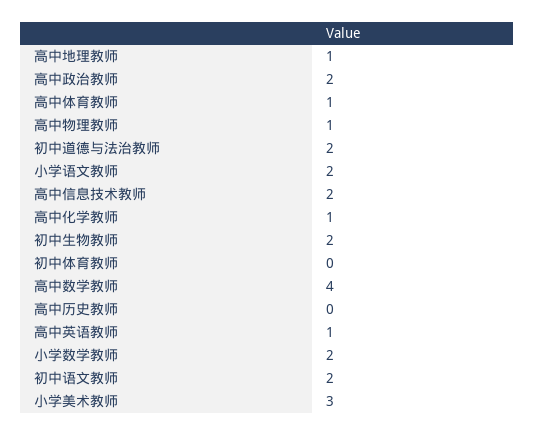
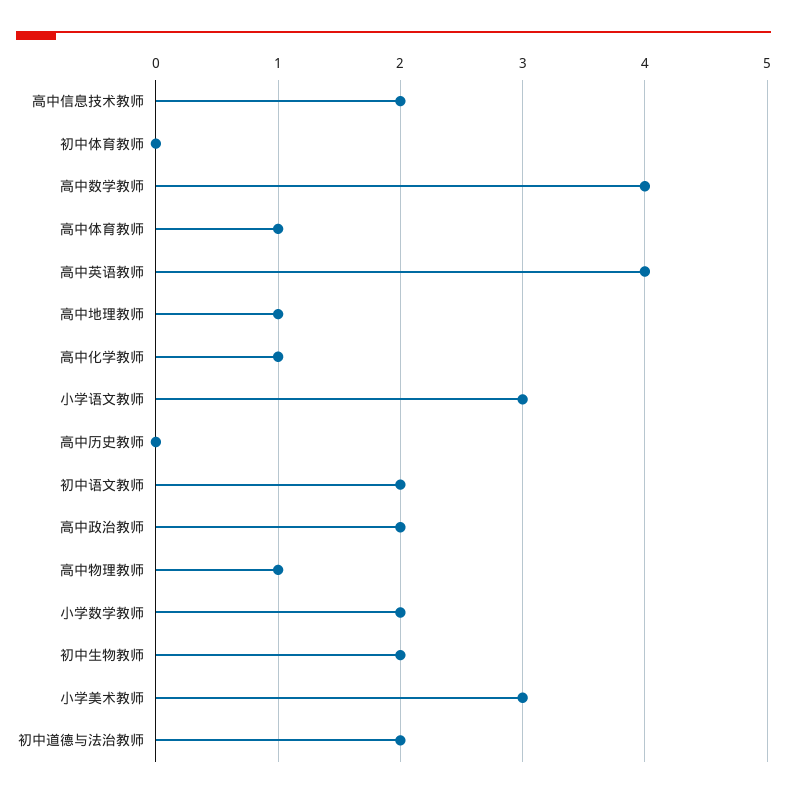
  {
    "高中地理教师": 1,
    "高中政治教师": 2,
    "高中体育教师": 1,
    "高中物理教师": 1,
    "初中道德与法治教师": 2,
-   "小学语文教师": 2,
+   "小学语文教师": 3,
    "高中信息技术教师": 2,
    "高中化学教师": 1,
    "初中生物教师": 2,
    "初中体育教师": 0,
    "高中数学教师": 4,
    "高中历史教师": 0,
-   "高中英语教师": 1,
+   "高中英语教师": 4,
    "小学数学教师": 2,
    "初中语文教师": 2,
    "小学美术教师": 3
  }

